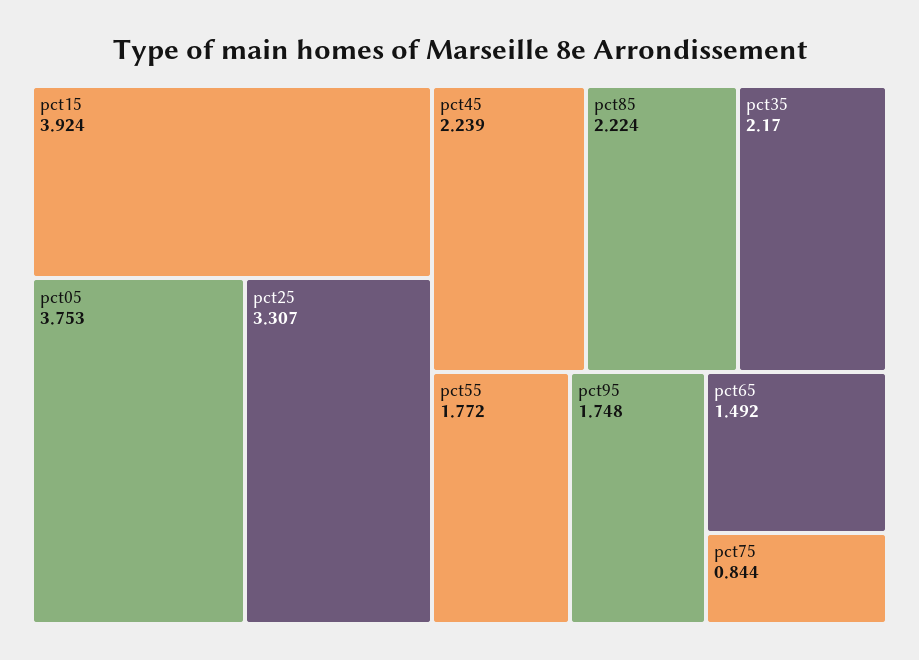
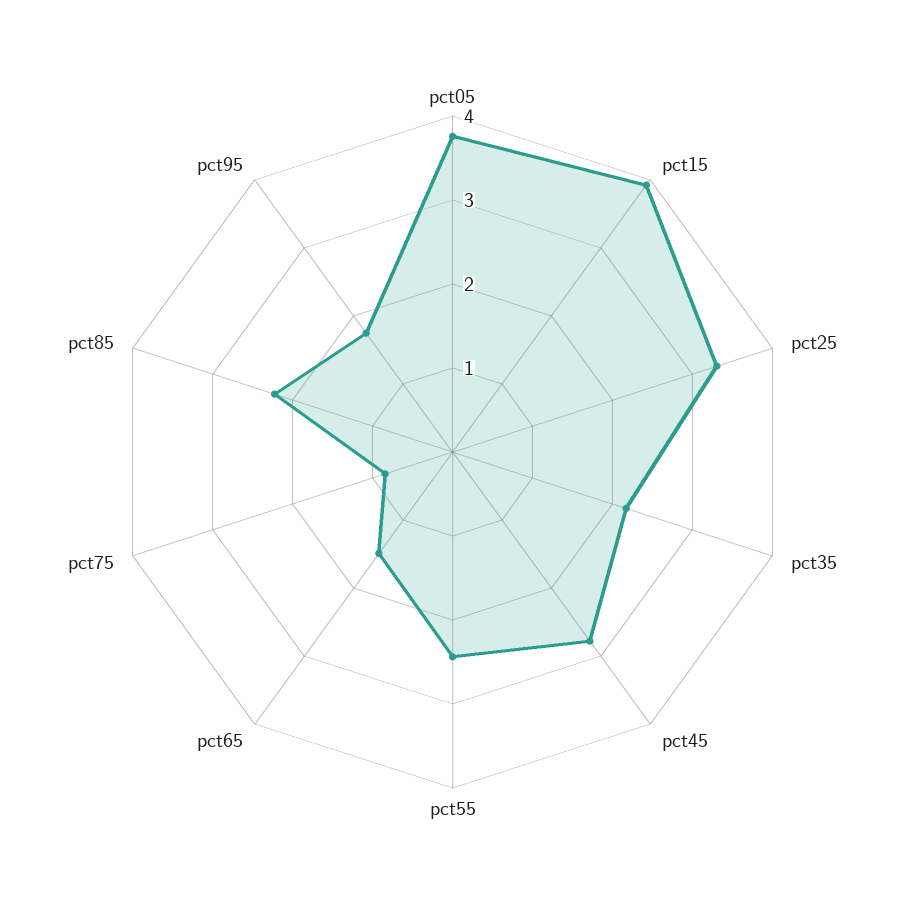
  {
    "pct15": 3.924,
    "pct05": 3.753,
    "pct25": 3.307,
-   "pct45": 2.239,
+   "pct45": 2.8,
    "pct85": 2.224,
    "pct35": 2.17,
-   "pct55": 1.772,
+   "pct55": 2.4,
    "pct95": 1.748,
    "pct65": 1.492,
    "pct75": 0.844
  }

